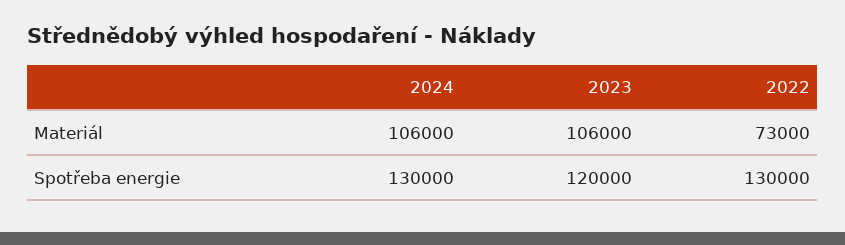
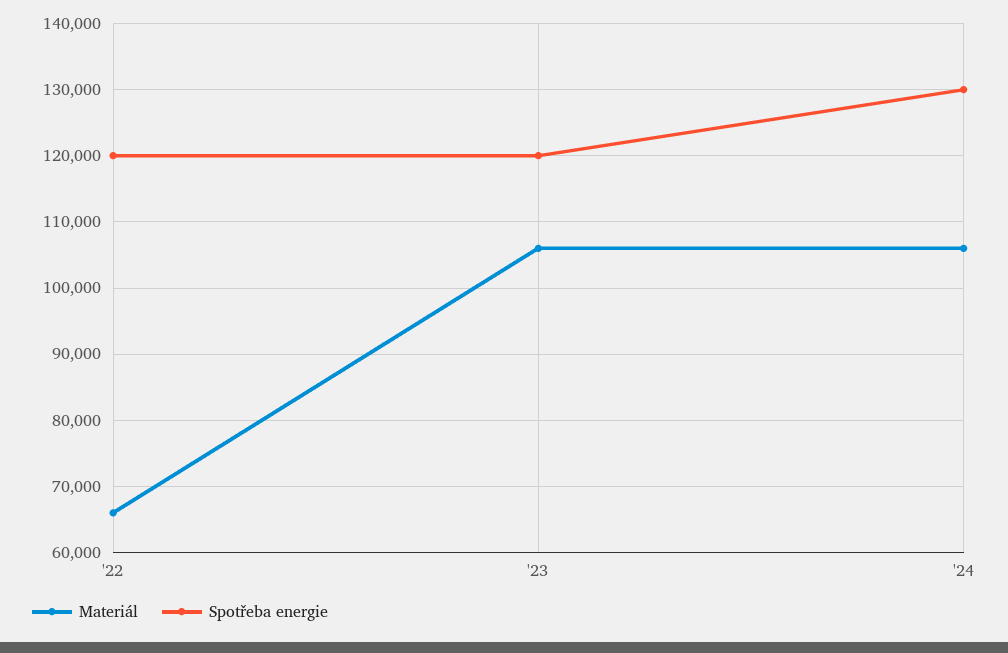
  {
    "Materiál": {
      "2024": 106000,
      "2023": 106000,
-     "2022": 73000
+     "2022": 66000
    },
    "Spotřeba energie": {
      "2024": 130000,
      "2023": 120000,
-     "2022": 130000
+     "2022": 120000
    }
  }

